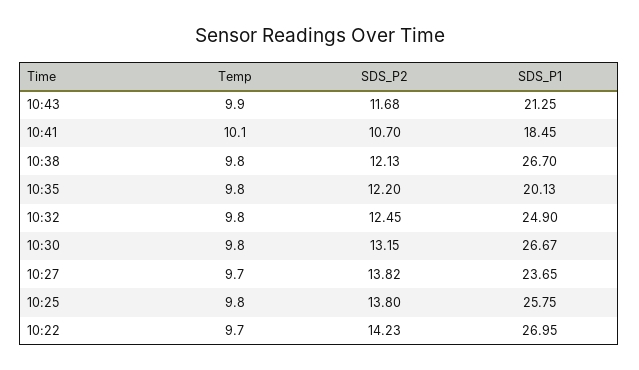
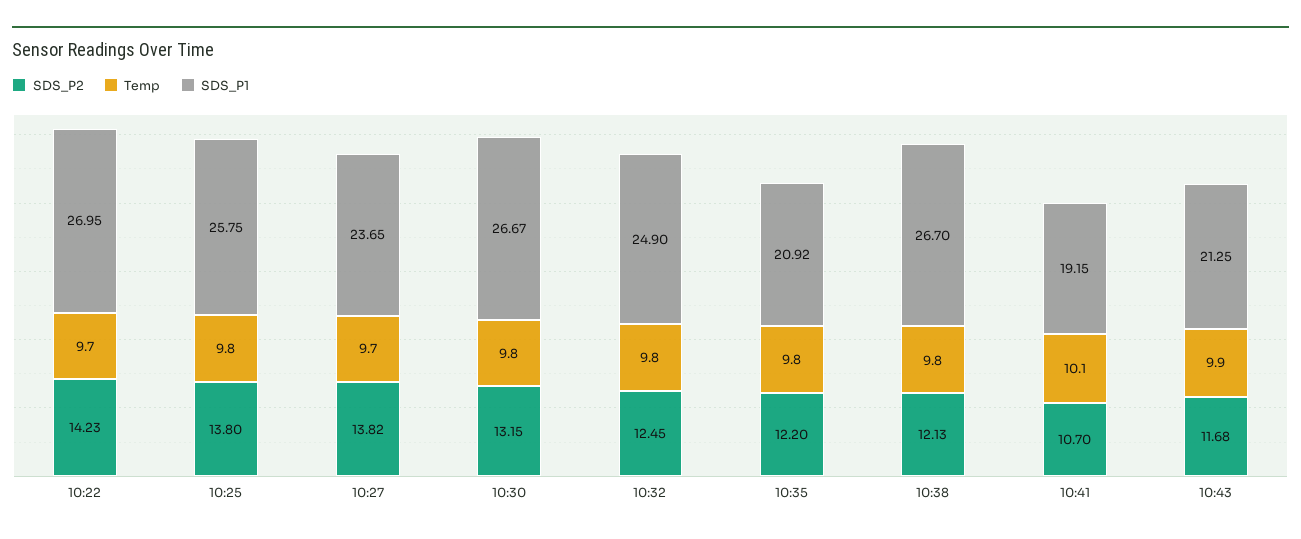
  {
    "Temp": {
      "10:43": 9.9,
      "10:41": 10.1,
      "10:38": 9.8,
      "10:35": 9.8,
      "10:32": 9.8,
      "10:30": 9.8,
      "10:27": 9.7,
      "10:25": 9.8,
      "10:22": 9.7
    },
    "SDS_P2": {
      "10:43": 11.68,
      "10:41": 10.7,
      "10:38": 12.13,
      "10:35": 12.2,
      "10:32": 12.45,
      "10:30": 13.15,
      "10:27": 13.82,
      "10:25": 13.8,
      "10:22": 14.23
    },
    "SDS_P1": {
      "10:43": 21.25,
-     "10:41": 18.45,
+     "10:41": 19.15,
      "10:38": 26.7,
-     "10:35": 20.13,
+     "10:35": 20.92,
      "10:32": 24.9,
      "10:30": 26.67,
      "10:27": 23.65,
      "10:25": 25.75,
      "10:22": 26.95
    }
  }

